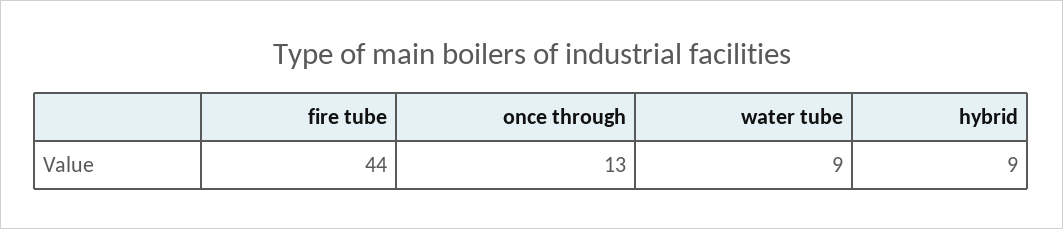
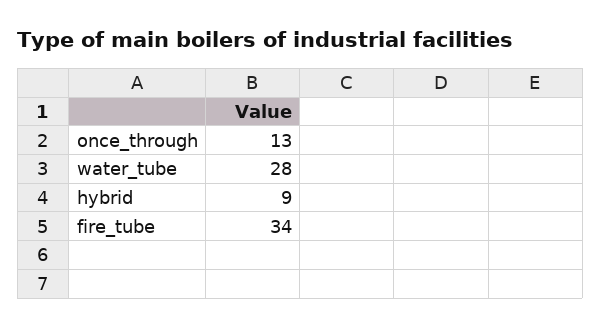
  {
-   "fire tube": 44,
+   "fire tube": 34,
    "once through": 13,
-   "water tube": 9,
+   "water tube": 28,
    "hybrid": 9
  }

